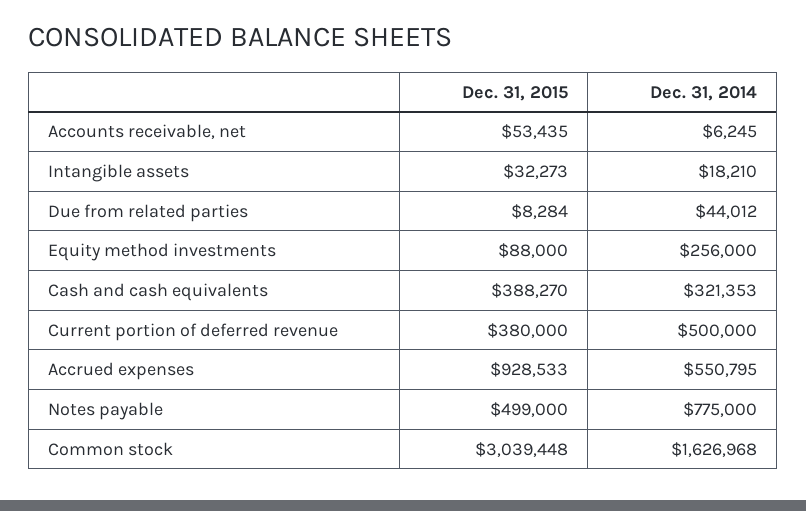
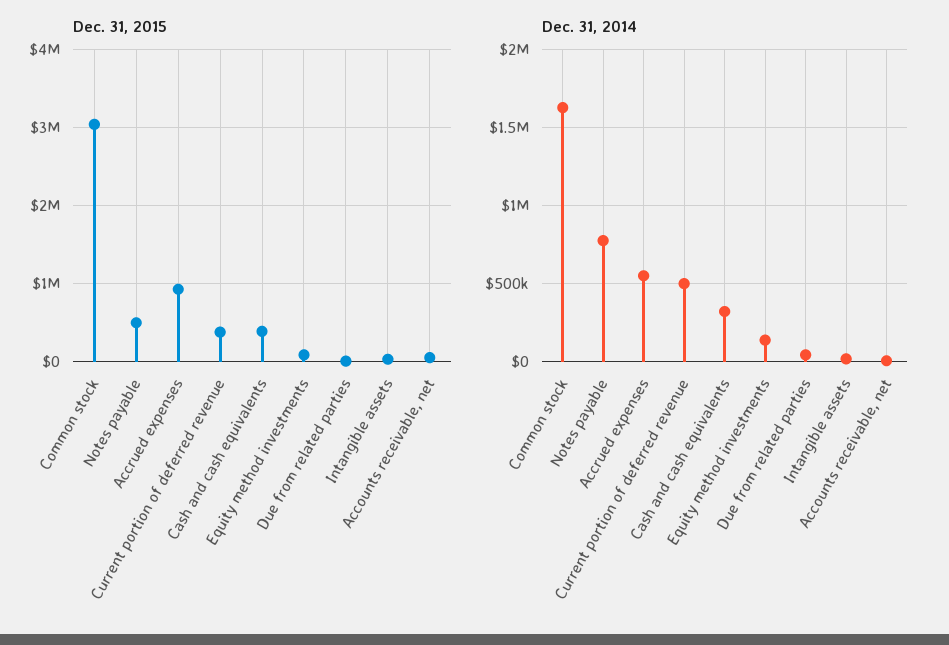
  {
    "Dec. 31, 2015": {
      "Accounts receivable, net": 53435,
      "Intangible assets": 32273,
      "Due from related parties": 8284,
      "Equity method investments": 88000,
      "Cash and cash equivalents": 388270,
      "Current portion of deferred revenue": 380000,
      "Accrued expenses": 928533,
      "Notes payable": 499000,
      "Common stock": 3039448
    },
    "Dec. 31, 2014": {
      "Accounts receivable, net": 6245,
      "Intangible assets": 18210,
      "Due from related parties": 44012,
-     "Equity method investments": 256000,
+     "Equity method investments": 150000,
      "Cash and cash equivalents": 321353,
      "Current portion of deferred revenue": 500000,
      "Accrued expenses": 550795,
      "Notes payable": 775000,
      "Common stock": 1626968
    }
  }

